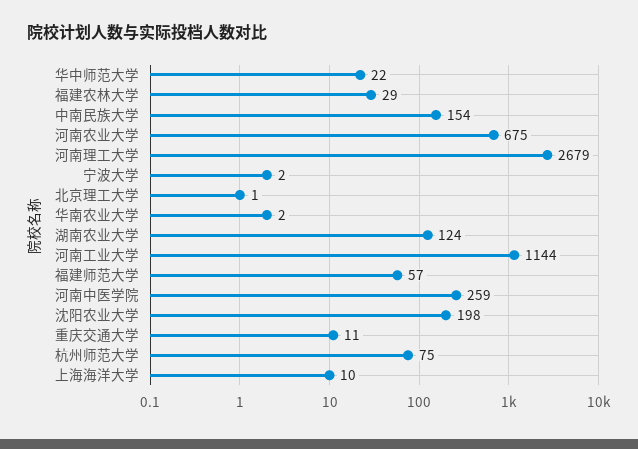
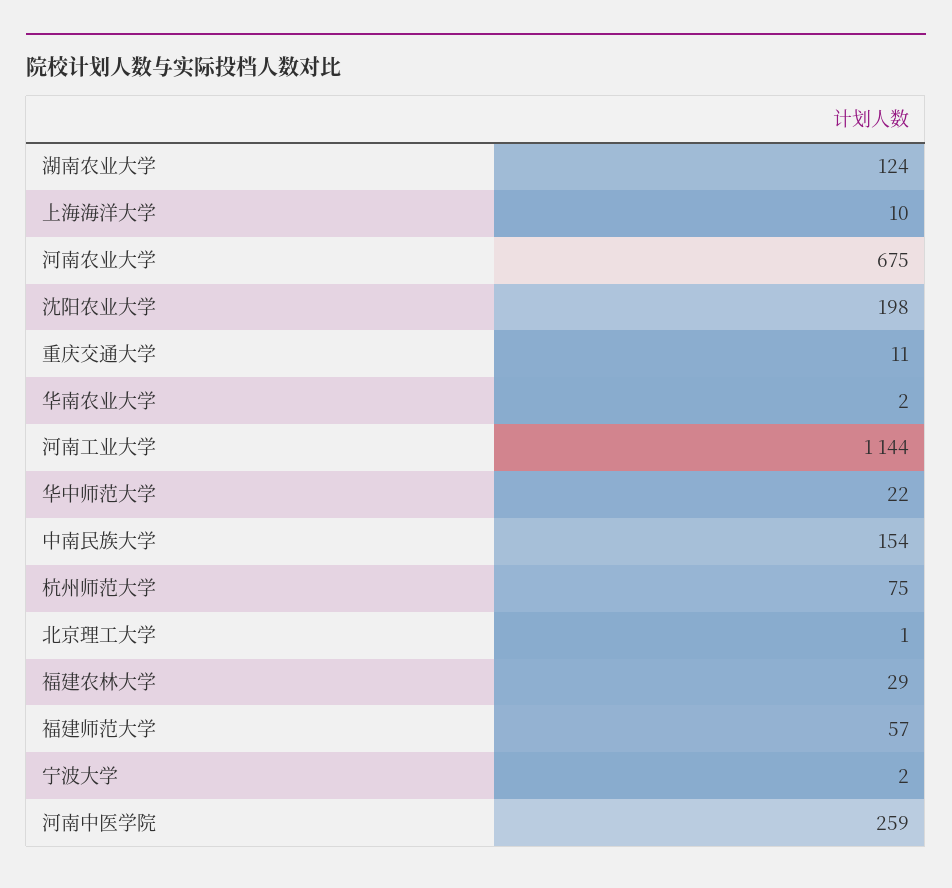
  {
    "华中师范大学": 22,
    "福建农林大学": 29,
    "中南民族大学": 154,
    "河南农业大学": 675,
-   "河南理工大学": 2679,
    "宁波大学": 2,
    "北京理工大学": 1,
    "华南农业大学": 2,
    "湖南农业大学": 124,
    "河南工业大学": 1144,
    "福建师范大学": 57,
    "河南中医学院": 259,
    "沈阳农业大学": 198,
    "重庆交通大学": 11,
    "杭州师范大学": 75,
    "上海海洋大学": 10
  }

